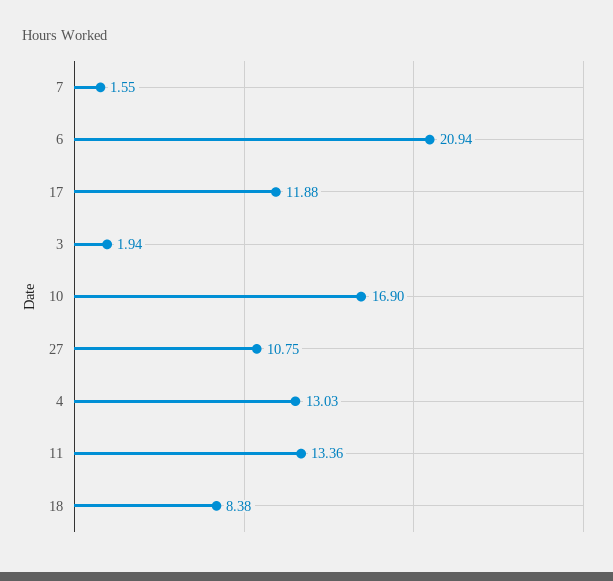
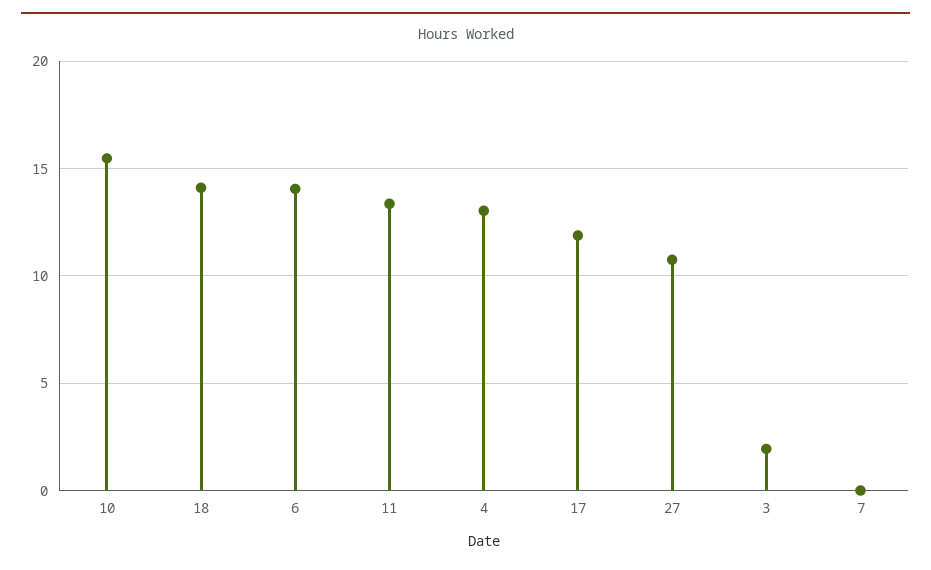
  {
-   "7": 1.55,
+   "7": 0,
-   "6": 20.94,
+   "6": 14,
    "17": 11.88,
    "3": 1.94,
-   "10": 16.9,
+   "10": 15.5,
    "27": 10.75,
    "4": 13.03,
    "11": 13.36,
-   "18": 8.38
+   "18": 14
  }

